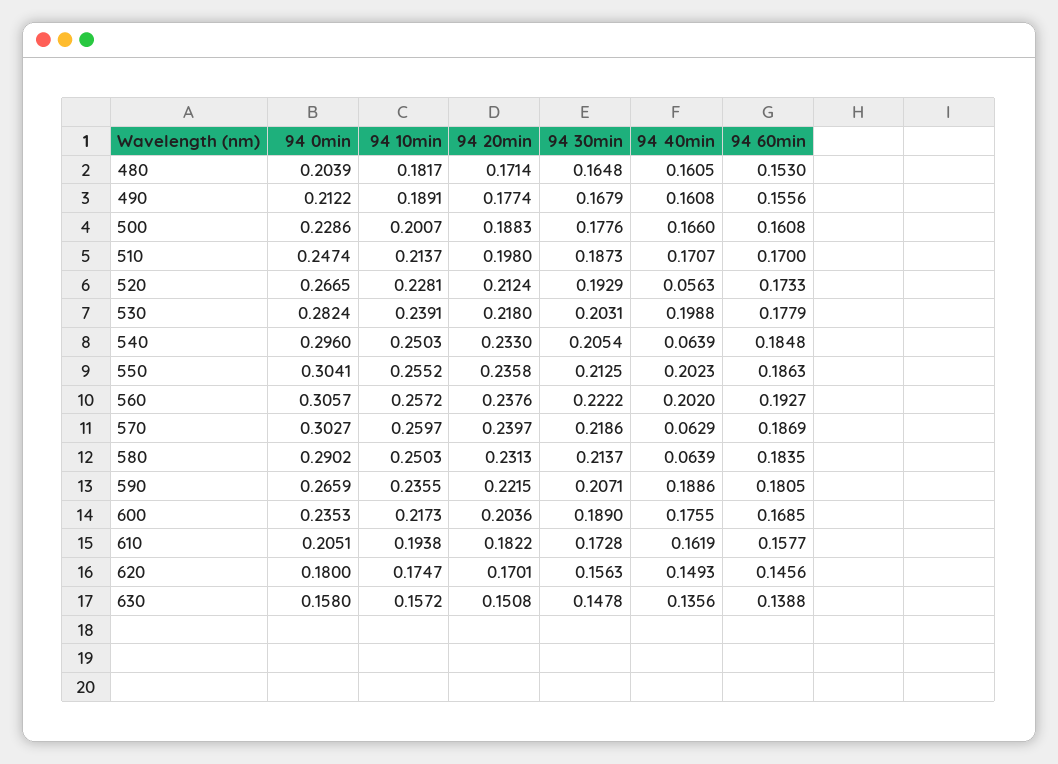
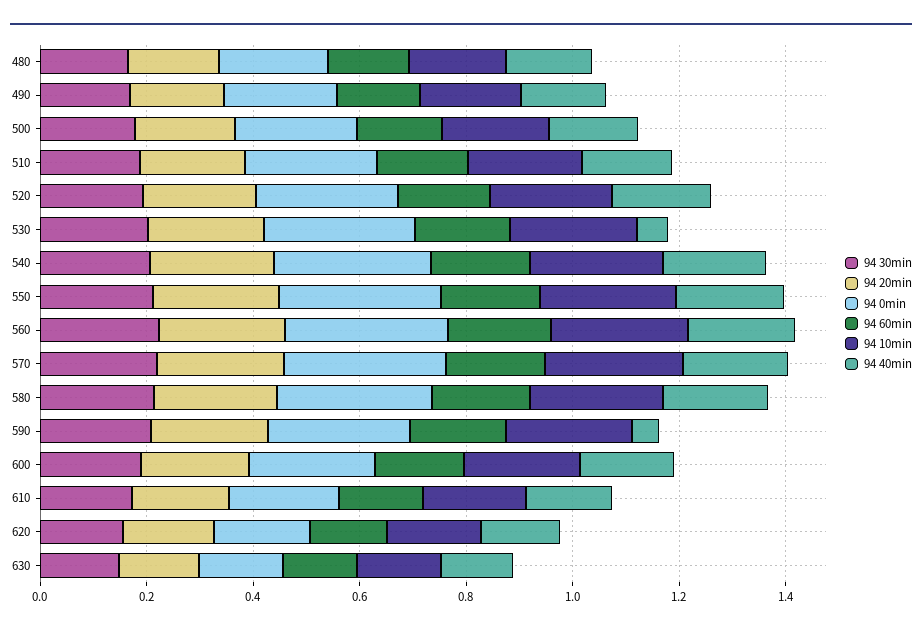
  {
    "94 0min": {
      "480": 0.2039,
      "490": 0.2122,
      "500": 0.2286,
      "510": 0.2474,
      "520": 0.2665,
      "530": 0.2824,
      "540": 0.296,
      "550": 0.3041,
      "560": 0.3057,
      "570": 0.3027,
      "580": 0.2902,
      "590": 0.2659,
      "600": 0.2353,
      "610": 0.2051,
      "620": 0.18,
      "630": 0.158
    },
    "94 10min": {
      "480": 0.1817,
      "490": 0.1891,
      "500": 0.2007,
      "510": 0.2137,
      "520": 0.2281,
      "530": 0.2391,
      "540": 0.2503,
      "550": 0.2552,
      "560": 0.2572,
      "570": 0.2597,
      "580": 0.2503,
      "590": 0.2355,
      "600": 0.2173,
      "610": 0.1938,
      "620": 0.1747,
      "630": 0.1572
    },
    "94 20min": {
      "480": 0.1714,
      "490": 0.1774,
      "500": 0.1883,
      "510": 0.198,
      "520": 0.2124,
      "530": 0.218,
      "540": 0.233,
      "550": 0.2358,
      "560": 0.2376,
      "570": 0.2397,
      "580": 0.2313,
      "590": 0.2215,
      "600": 0.2036,
      "610": 0.1822,
      "620": 0.1701,
      "630": 0.1508
    },
    "94 30min": {
      "480": 0.1648,
      "490": 0.1679,
      "500": 0.1776,
      "510": 0.1873,
      "520": 0.1929,
      "530": 0.2031,
      "540": 0.2054,
      "550": 0.2125,
      "560": 0.2222,
      "570": 0.2186,
      "580": 0.2137,
      "590": 0.2071,
      "600": 0.189,
      "610": 0.1728,
      "620": 0.1563,
      "630": 0.1478
    },
    "94 40min": {
      "480": 0.1605,
      "490": 0.1608,
      "500": 0.166,
      "510": 0.1707,
-     "520": 0.0563,
+     "520": 0.2,
-     "530": 0.1988,
+     "530": 0.05,
-     "540": 0.0639,
+     "540": 0.2,
      "550": 0.2023,
      "560": 0.202,
-     "570": 0.0629,
+     "570": 0.2,
-     "580": 0.0639,
+     "580": 0.2,
-     "590": 0.1886,
+     "590": 0.05,
      "600": 0.1755,
      "610": 0.1619,
      "620": 0.1493,
      "630": 0.1356
    },
    "94 60min": {
      "480": 0.153,
      "490": 0.1556,
      "500": 0.1608,
      "510": 0.17,
      "520": 0.1733,
      "530": 0.1779,
      "540": 0.1848,
      "550": 0.1863,
      "560": 0.1927,
      "570": 0.1869,
      "580": 0.1835,
      "590": 0.1805,
      "600": 0.1685,
      "610": 0.1577,
      "620": 0.1456,
      "630": 0.1388
    }
  }

